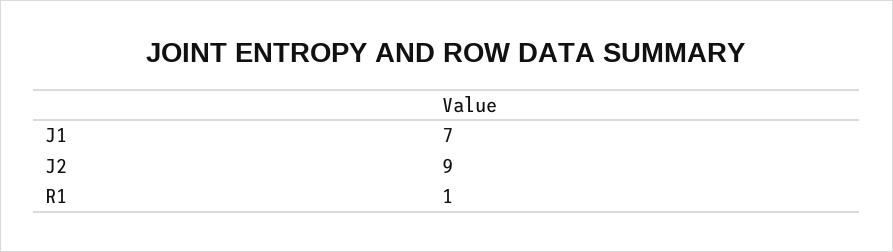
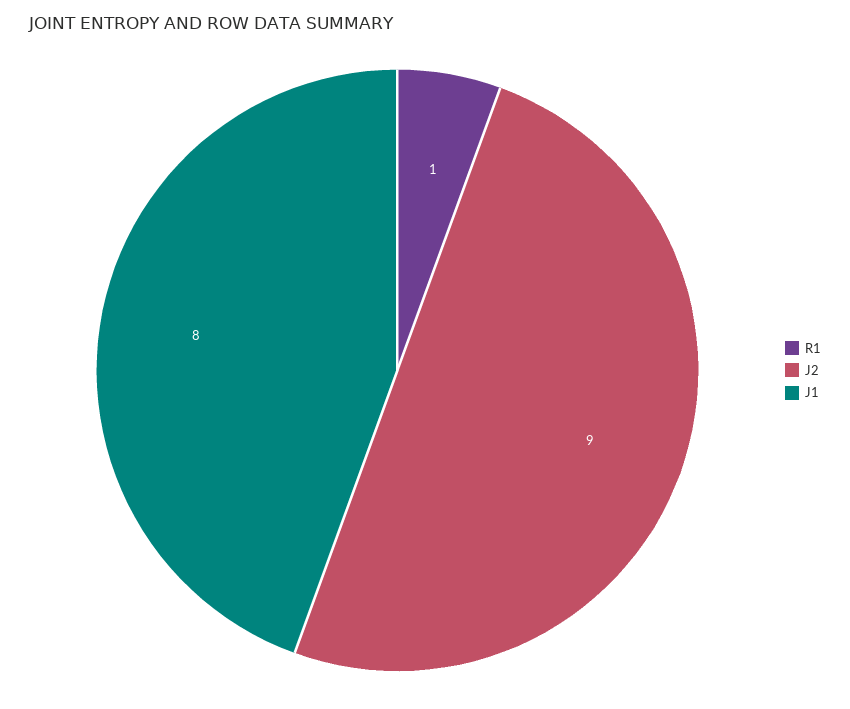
  {
-   "J1": 7,
+   "J1": 8,
    "J2": 9,
    "R1": 1
  }

